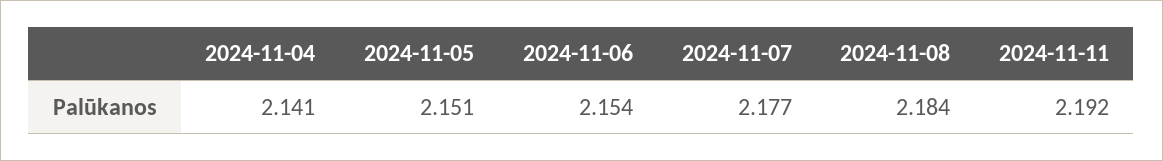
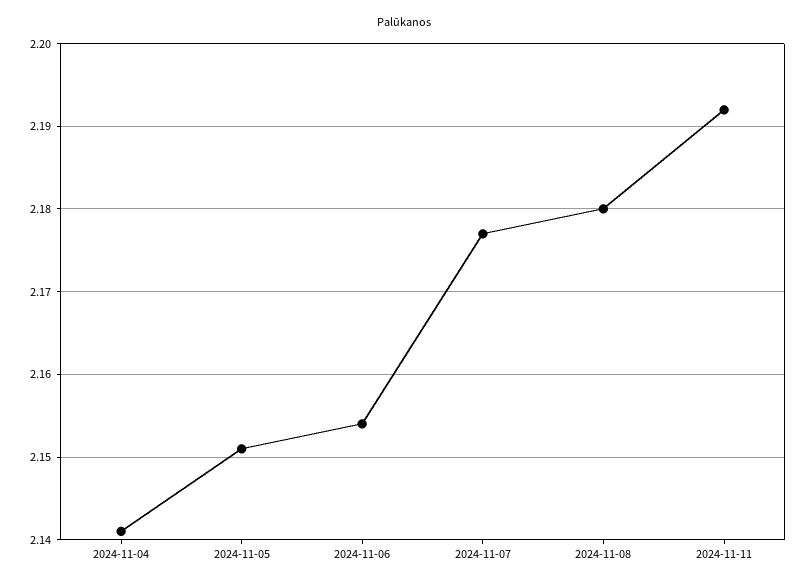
  {
    "2024-11-04": 2.141,
    "2024-11-05": 2.151,
    "2024-11-06": 2.154,
    "2024-11-07": 2.177,
-   "2024-11-08": 2.184,
+   "2024-11-08": 2.18,
    "2024-11-11": 2.192
  }

